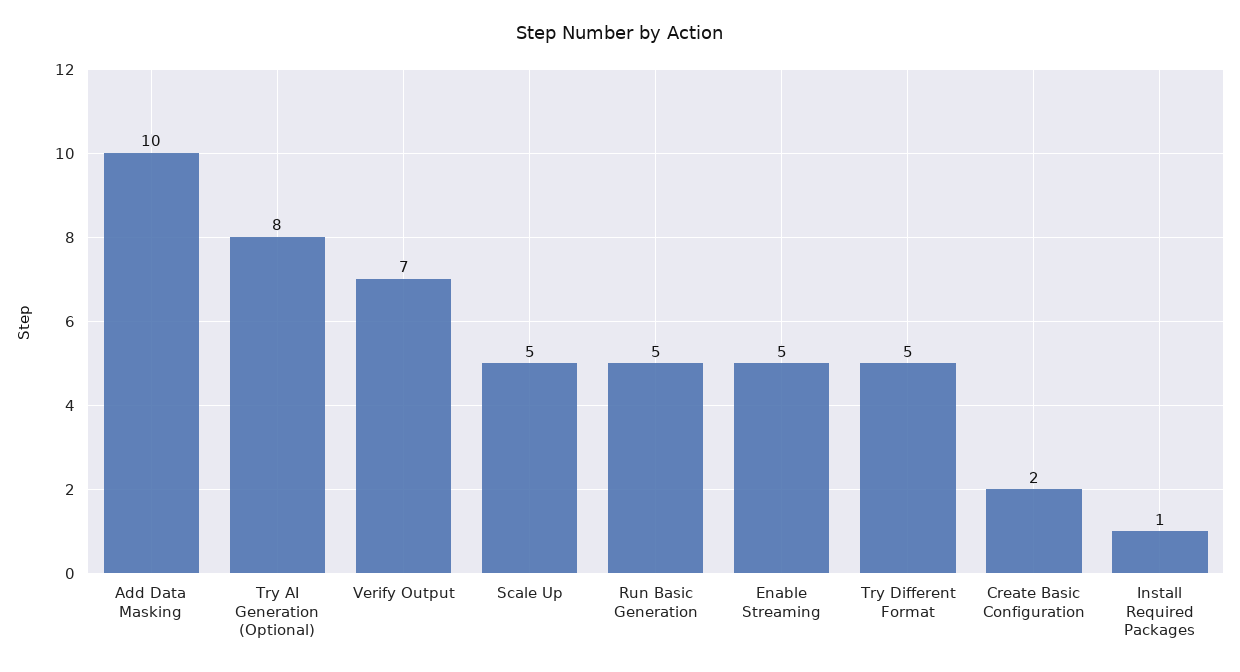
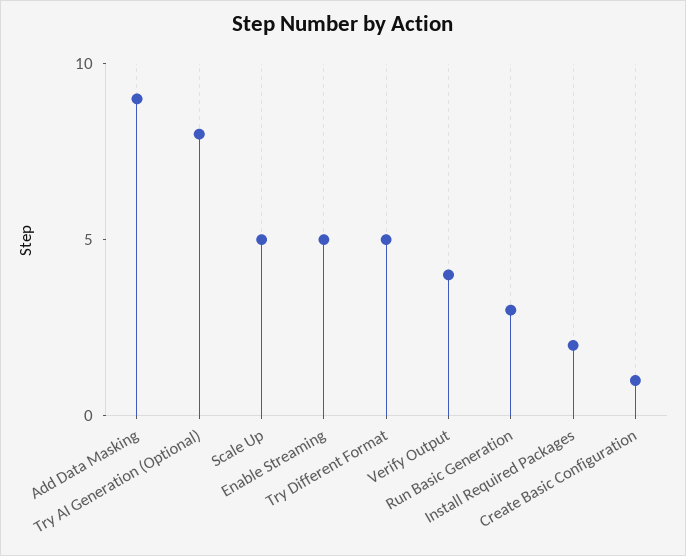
  {
-   "Add Data Masking": 10,
+   "Add Data Masking": 9,
    "Try AI Generation (Optional)": 8,
-   "Verify Output": 7,
+   "Verify Output": 4,
    "Scale Up": 5,
-   "Run Basic Generation": 5,
+   "Run Basic Generation": 3,
    "Enable Streaming": 5,
    "Try Different Format": 5,
-   "Create Basic Configuration": 2,
+   "Create Basic Configuration": 1,
-   "Install Required Packages": 1
+   "Install Required Packages": 2
  }

